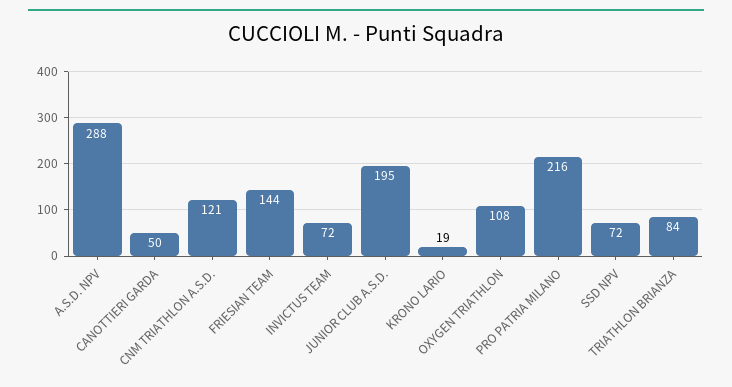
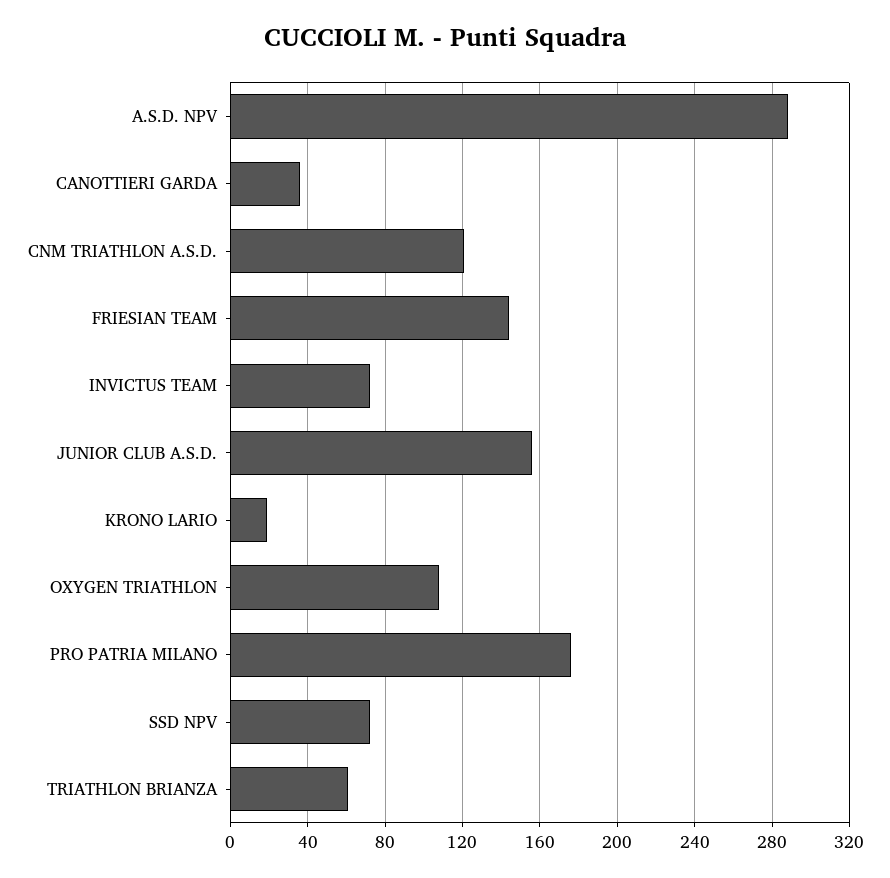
  {
    "A.S.D. NPV": 288,
-   "CANOTTIERI GARDA": 50,
+   "CANOTTIERI GARDA": 35,
    "CNM TRIATHLON A.S.D.": 121,
    "FRIESIAN TEAM": 144,
    "INVICTUS TEAM": 72,
-   "JUNIOR CLUB A.S.D.": 195,
+   "JUNIOR CLUB A.S.D.": 155,
    "KRONO LARIO": 19,
    "OXYGEN TRIATHLON": 108,
-   "PRO PATRIA MILANO": 216,
+   "PRO PATRIA MILANO": 175,
    "SSD NPV": 72,
-   "TRIATHLON BRIANZA": 84
+   "TRIATHLON BRIANZA": 60
  }

